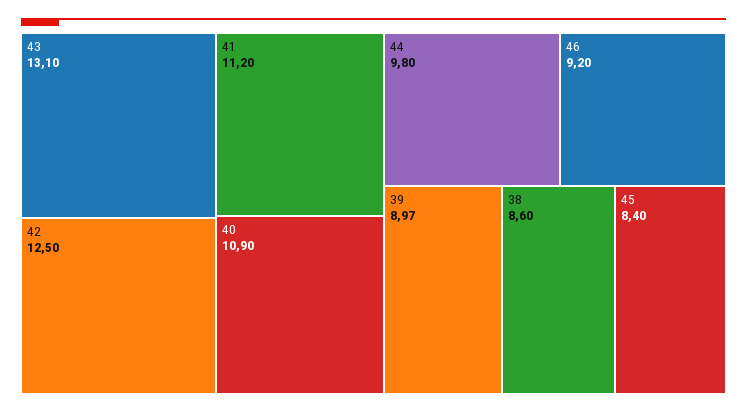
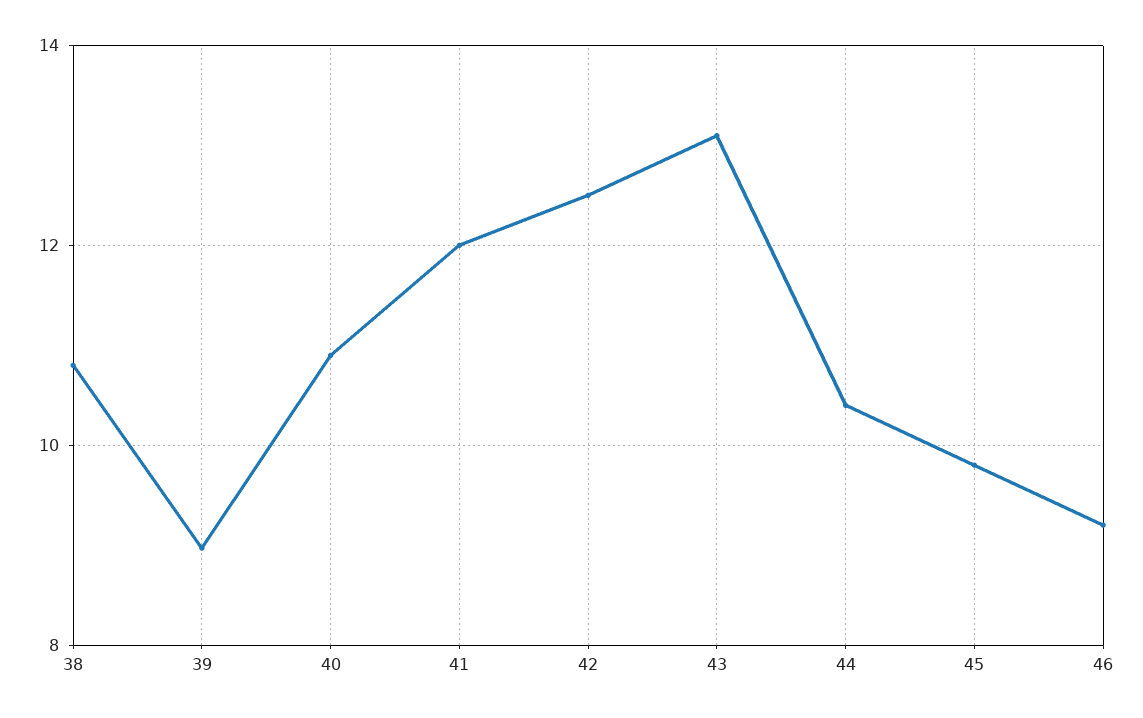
  {
    "43": 13.1,
    "42": 12.5,
-   "41": 11.2,
+   "41": 12,
    "40": 10.9,
-   "44": 9.8,
+   "44": 10.4,
    "46": 9.2,
    "39": 8.97,
-   "38": 8.6,
+   "38": 10.8,
-   "45": 8.4
+   "45": 9.8
  }

